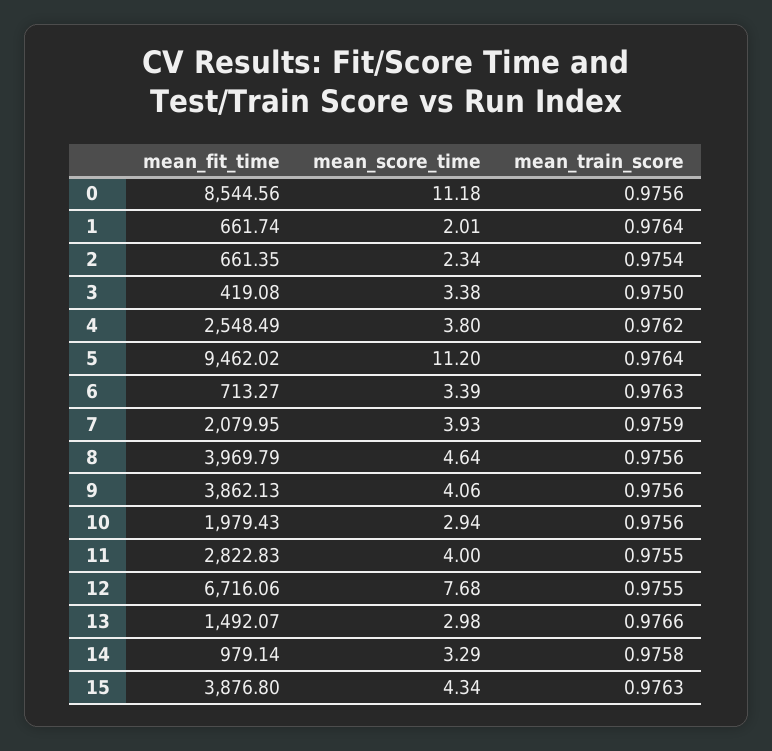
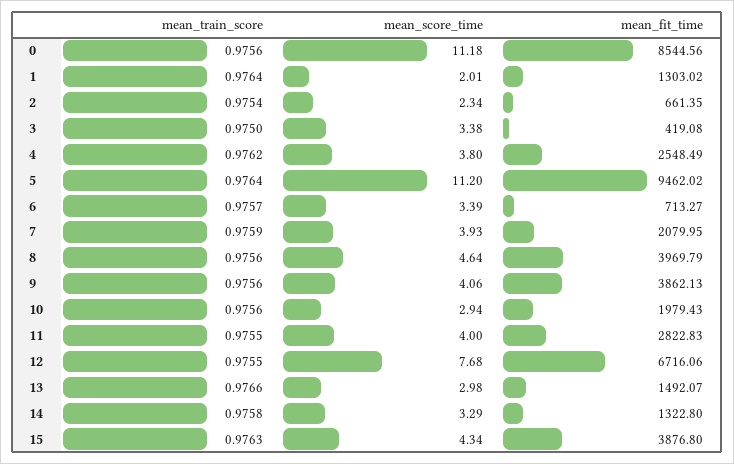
  {
    "mean_fit_time": {
      "0": 8544.56,
-     "1": 661.74,
+     "1": 1303.02,
      "2": 661.35,
      "3": 419.08,
      "4": 2548.49,
      "5": 9462.02,
      "6": 713.27,
      "7": 2079.95,
      "8": 3969.79,
      "9": 3862.13,
      "10": 1979.43,
      "11": 2822.83,
      "12": 6716.06,
      "13": 1492.07,
-     "14": 979.14,
+     "14": 1322.8,
      "15": 3876.8
    },
    "mean_score_time": {
      "0": 11.18,
      "1": 2.01,
      "2": 2.34,
      "3": 3.38,
      "4": 3.8,
      "5": 11.2,
      "6": 3.39,
      "7": 3.93,
      "8": 4.64,
      "9": 4.06,
      "10": 2.94,
      "11": 4,
      "12": 7.68,
      "13": 2.98,
      "14": 3.29,
      "15": 4.34
    },
    "mean_train_score": {
      "0": 0.9756,
      "1": 0.9764,
      "2": 0.9754,
      "3": 0.975,
      "4": 0.9762,
      "5": 0.9764,
-     "6": 0.9763,
+     "6": 0.9757,
      "7": 0.9759,
      "8": 0.9756,
      "9": 0.9756,
      "10": 0.9756,
      "11": 0.9755,
      "12": 0.9755,
      "13": 0.9766,
      "14": 0.9758,
      "15": 0.9763
    }
  }

